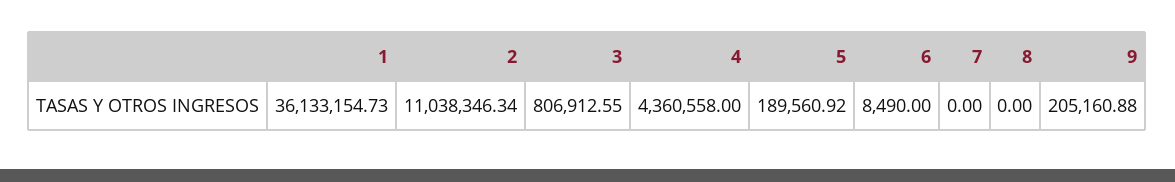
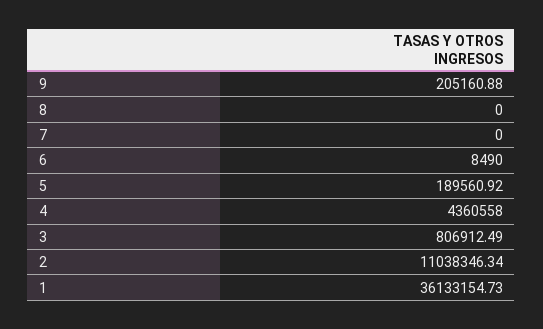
  {
    "1": 36133154.73,
    "2": 11038346.34,
-   "3": 806912.55,
+   "3": 806912.49,
    "4": 4360558,
    "5": 189560.92,
    "6": 8490,
    "7": 0,
    "8": 0,
    "9": 205160.88
  }

